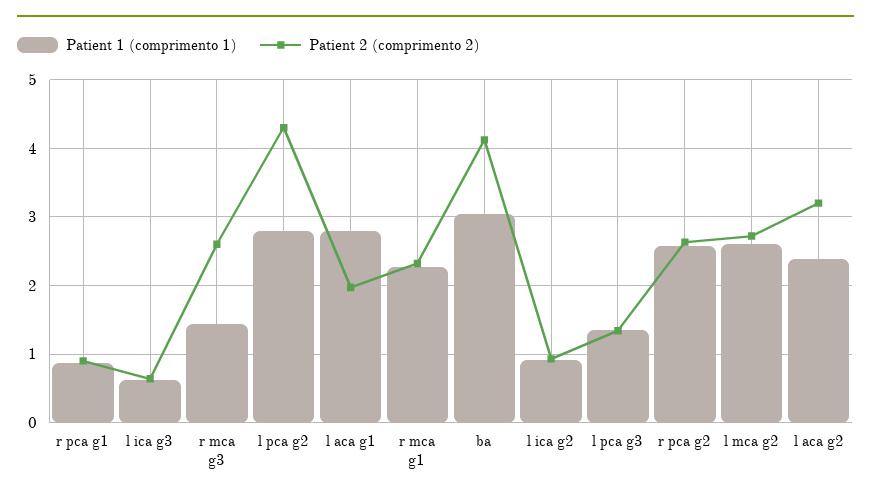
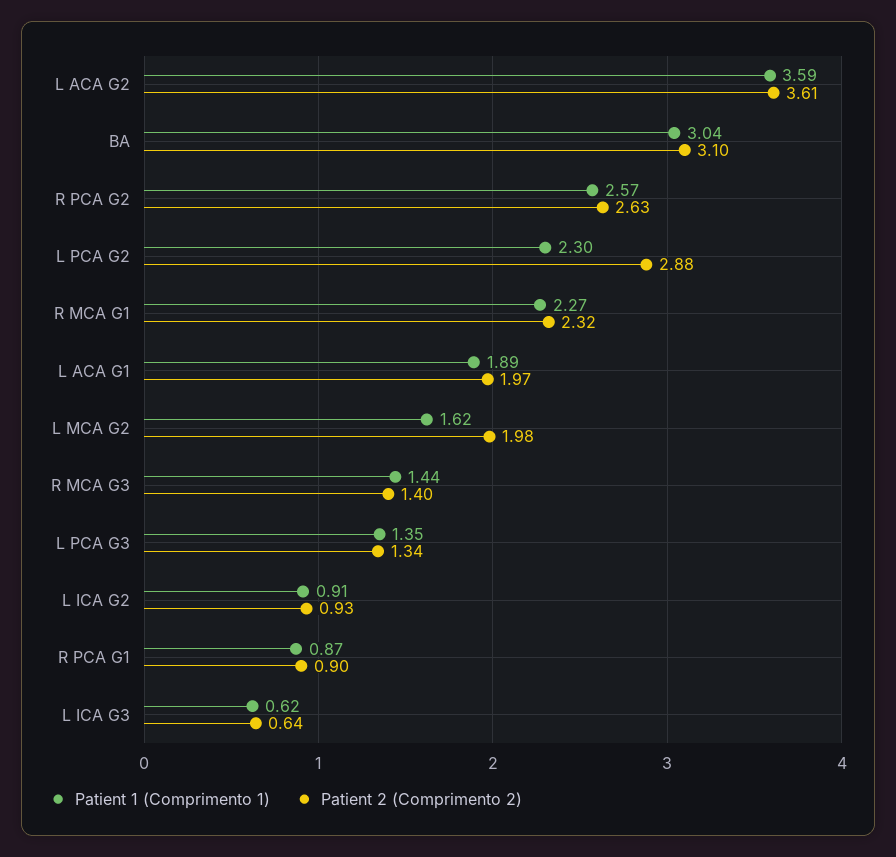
  {
    "Patient 1 (comprimento 1)": {
      "r pca g1": 0.87,
      "l ica g3": 0.62,
      "r mca g3": 1.44,
-     "l pca g2": 2.8,
+     "l pca g2": 2.3,
-     "l aca g1": 2.8,
+     "l aca g1": 1.89,
      "r mca g1": 2.27,
      "ba": 3.04,
      "l ica g2": 0.91,
      "l pca g3": 1.35,
      "r pca g2": 2.57,
-     "l mca g2": 2.6,
+     "l mca g2": 1.62,
-     "l aca g2": 2.4
+     "l aca g2": 3.59
    },
    "Patient 2 (comprimento 2)": {
      "r pca g1": 0.9,
      "l ica g3": 0.64,
-     "r mca g3": 2.6,
+     "r mca g3": 1.4,
-     "l pca g2": 4.3,
+     "l pca g2": 2.88,
      "l aca g1": 1.97,
      "r mca g1": 2.32,
-     "ba": 4.1,
+     "ba": 3.1,
      "l ica g2": 0.93,
      "l pca g3": 1.34,
      "r pca g2": 2.63,
-     "l mca g2": 2.7,
+     "l mca g2": 1.98,
-     "l aca g2": 3.2
+     "l aca g2": 3.61
    }
  }

